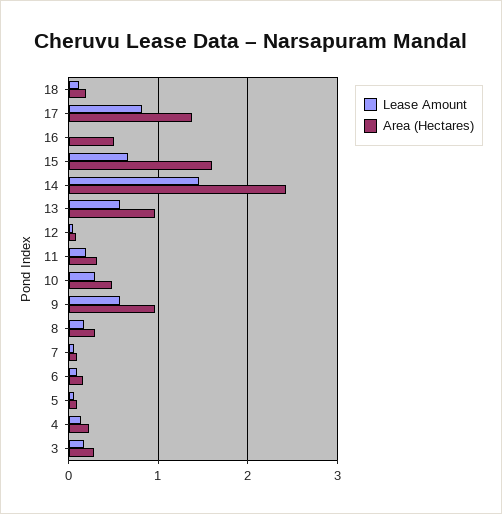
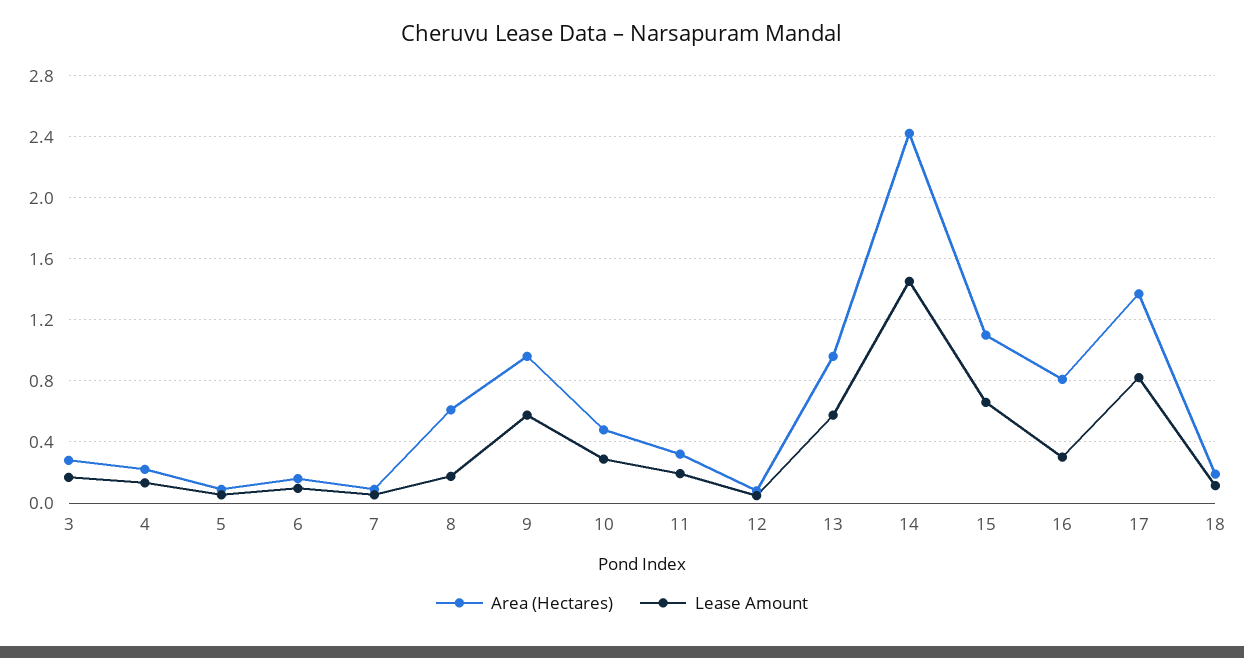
  {
    "Lease Amount": {
      "18": 0.1,
      "17": 0.8,
-     "16": 0,
+     "16": 0.3,
      "15": 0.65,
      "14": 1.45,
      "13": 0.6,
      "12": 0.05,
      "11": 0.2,
      "10": 0.3,
      "9": 0.6,
      "8": 0.15,
      "7": 0.05,
      "6": 0.1,
      "5": 0.05,
      "4": 0.15,
      "3": 0.15
    },
    "Area (Hectares)": {
      "18": 0.2,
      "17": 1.35,
-     "16": 0.5,
+     "16": 0.8,
-     "15": 1.6,
+     "15": 1.1,
      "14": 2.4,
      "13": 0.95,
      "12": 0.1,
      "11": 0.3,
      "10": 0.5,
      "9": 0.95,
-     "8": 0.3,
+     "8": 0.6,
      "7": 0.1,
      "6": 0.15,
      "5": 0.1,
      "4": 0.2,
      "3": 0.3
    }
  }

